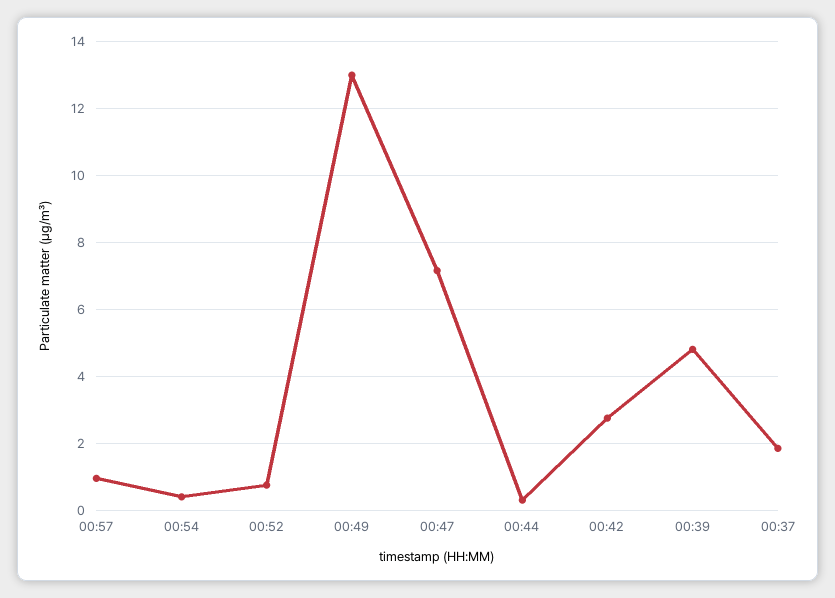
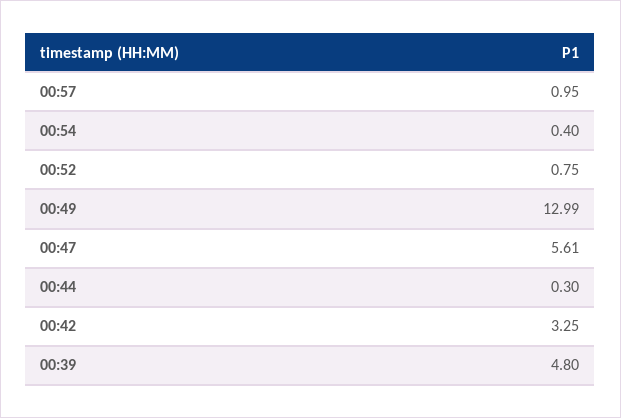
  {
    "00:57": 0.95,
    "00:54": 0.4,
    "00:52": 0.75,
    "00:49": 12.99,
-   "00:47": 7.2,
+   "00:47": 5.61,
    "00:44": 0.3,
-   "00:42": 2.8,
+   "00:42": 3.25,
-   "00:39": 4.8,
+   "00:39": 4.8
-   "00:37": 1.8
  }

